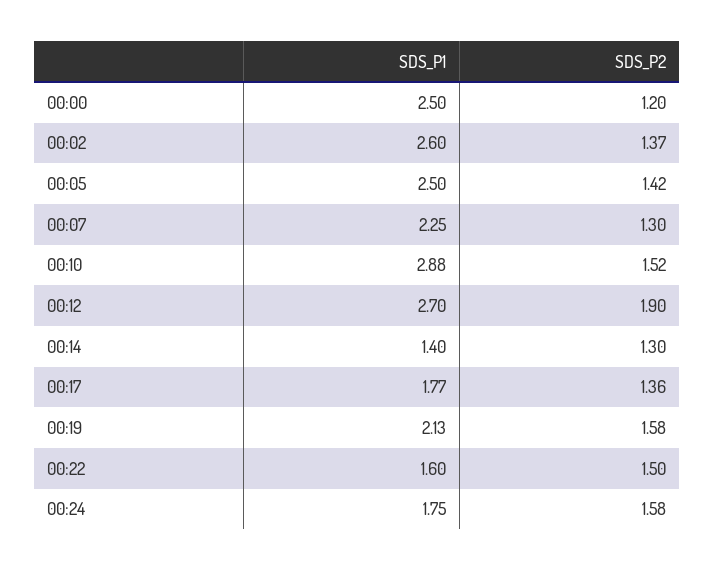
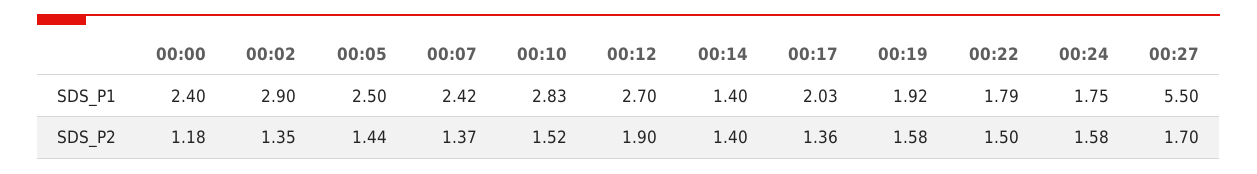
  {
    "SDS_P1": {
-     "00:00": 2.5,
+     "00:00": 2.4,
-     "00:02": 2.6,
+     "00:02": 2.9,
      "00:05": 2.5,
-     "00:07": 2.25,
+     "00:07": 2.42,
-     "00:10": 2.88,
+     "00:10": 2.83,
      "00:12": 2.7,
      "00:14": 1.4,
-     "00:17": 1.77,
+     "00:17": 2.03,
-     "00:19": 2.13,
+     "00:19": 1.92,
-     "00:22": 1.6,
+     "00:22": 1.79,
-     "00:24": 1.75
+     "00:24": 1.75,
+     "00:27": 5.5
    },
    "SDS_P2": {
-     "00:00": 1.2,
+     "00:00": 1.18,
-     "00:02": 1.37,
+     "00:02": 1.35,
-     "00:05": 1.42,
+     "00:05": 1.44,
-     "00:07": 1.3,
+     "00:07": 1.37,
      "00:10": 1.52,
      "00:12": 1.9,
-     "00:14": 1.3,
+     "00:14": 1.4,
      "00:17": 1.36,
      "00:19": 1.58,
      "00:22": 1.5,
-     "00:24": 1.58
+     "00:24": 1.58,
+     "00:27": 1.7
    }
  }

